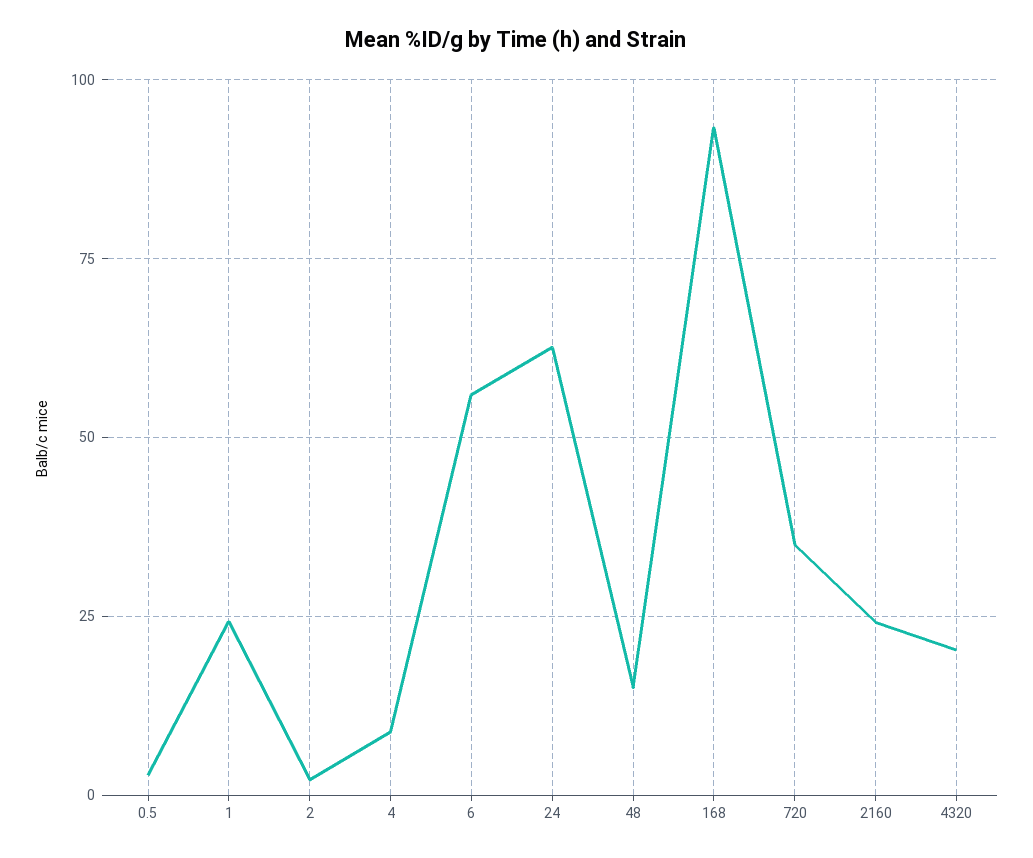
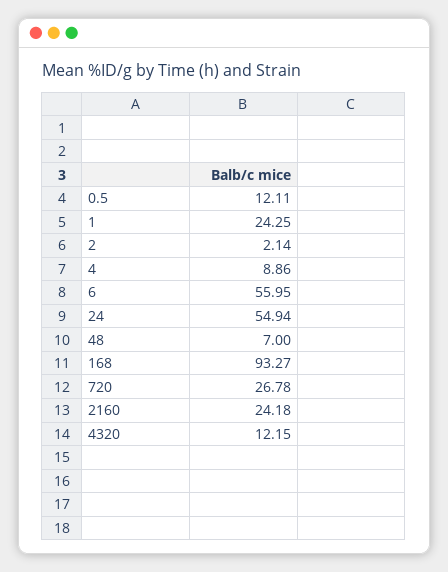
  {
-   "0.5": 2.5,
+   "0.5": 12.11,
    "1": 24.25,
    "2": 2.14,
    "4": 8.86,
    "6": 55.95,
-   "24": 62.5,
+   "24": 54.94,
-   "48": 15,
+   "48": 7,
    "168": 93.27,
-   "720": 35,
+   "720": 26.78,
    "2160": 24.18,
-   "4320": 20
+   "4320": 12.15
  }

